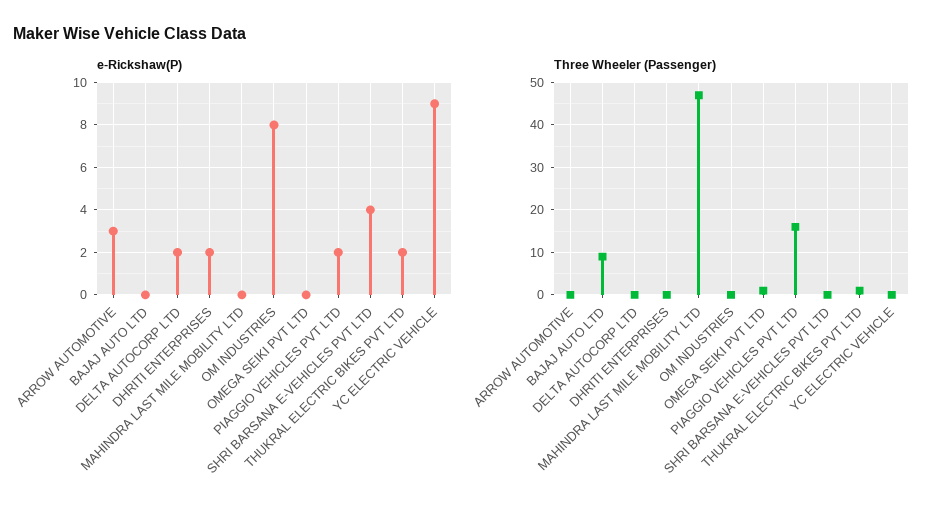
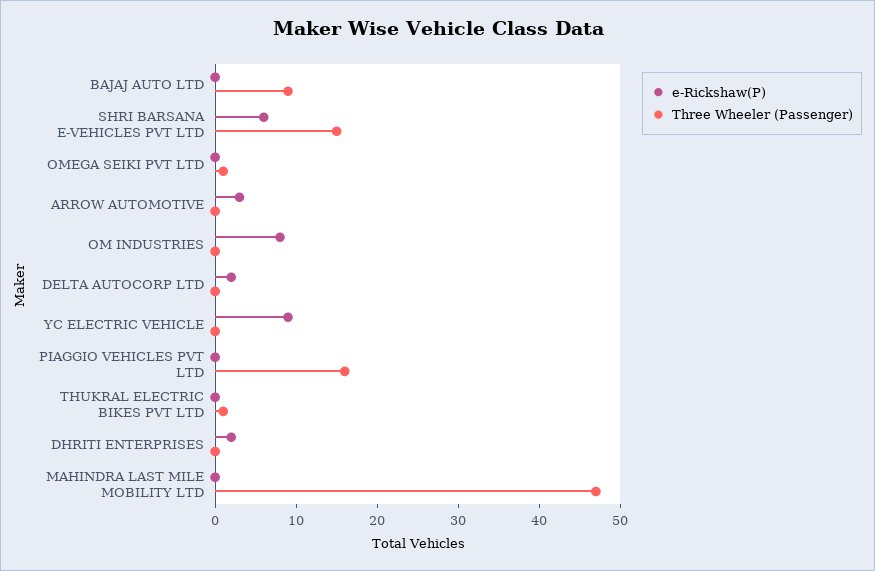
  {
    "e-Rickshaw(P)": {
      "ARROW AUTOMOTIVE": 3,
      "BAJAJ AUTO LTD": 0,
      "DELTA AUTOCORP LTD": 2,
      "DHRITI ENTERPRISES": 2,
      "MAHINDRA LAST MILE MOBILITY LTD": 0,
      "OM INDUSTRIES": 8,
      "OMEGA SEIKI PVT LTD": 0,
-     "PIAGGIO VEHICLES PVT LTD": 2,
+     "PIAGGIO VEHICLES PVT LTD": 0,
-     "SHRI BARSANA E-VEHICLES PVT LTD": 4,
+     "SHRI BARSANA E-VEHICLES PVT LTD": 6,
-     "THUKRAL ELECTRIC BIKES PVT LTD": 2,
+     "THUKRAL ELECTRIC BIKES PVT LTD": 0,
      "YC ELECTRIC VEHICLE": 9
    },
    "Three Wheeler (Passenger)": {
      "ARROW AUTOMOTIVE": 0,
      "BAJAJ AUTO LTD": 9,
      "DELTA AUTOCORP LTD": 0,
      "DHRITI ENTERPRISES": 0,
      "MAHINDRA LAST MILE MOBILITY LTD": 47,
      "OM INDUSTRIES": 0,
      "OMEGA SEIKI PVT LTD": 1,
      "PIAGGIO VEHICLES PVT LTD": 16,
-     "SHRI BARSANA E-VEHICLES PVT LTD": 0,
+     "SHRI BARSANA E-VEHICLES PVT LTD": 15,
      "THUKRAL ELECTRIC BIKES PVT LTD": 1,
      "YC ELECTRIC VEHICLE": 0
    }
  }

